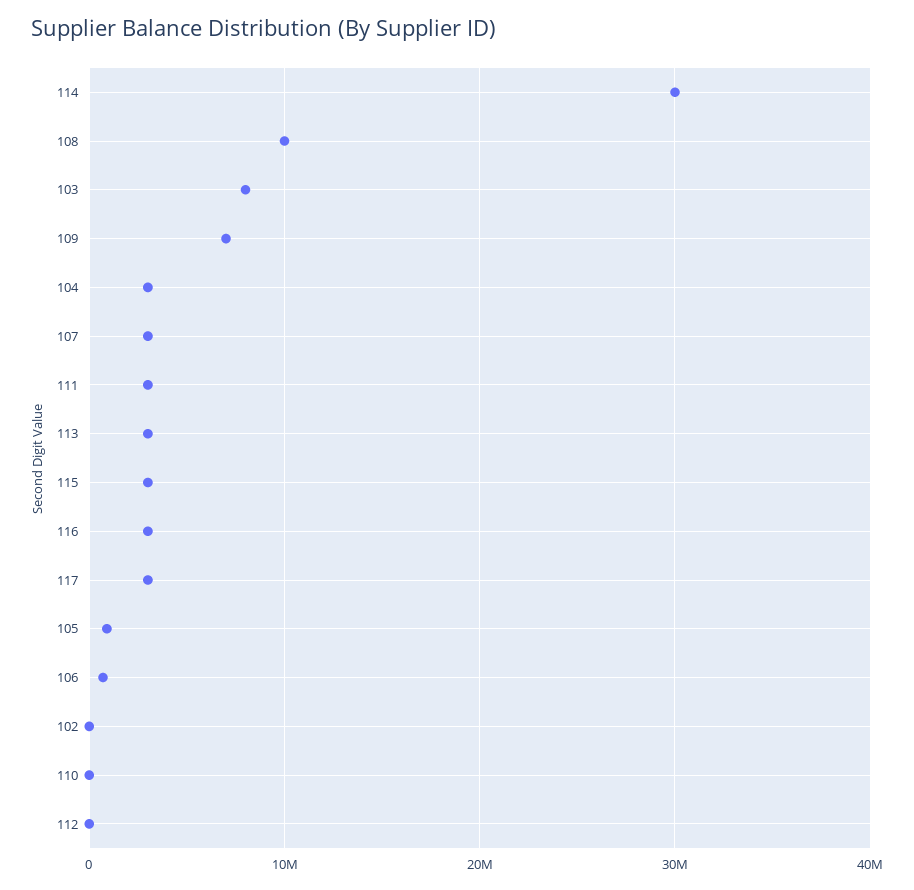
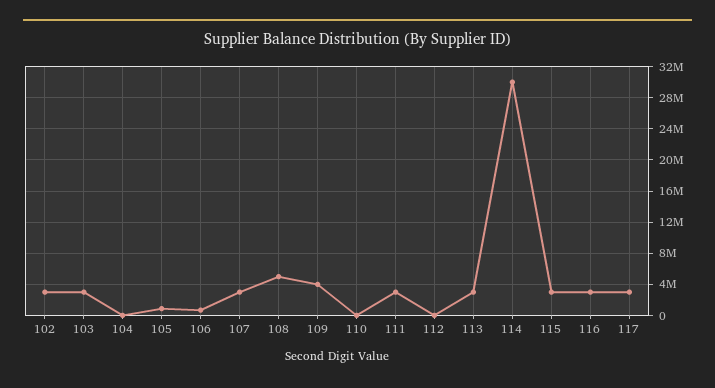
  {
    "114": 30000000,
-   "108": 10000000,
+   "108": 5000000,
-   "103": 8000000,
+   "103": 3000000,
-   "109": 7000000,
+   "109": 4000000,
-   "104": 3000000,
+   "104": 0,
    "107": 3000000,
    "111": 3000000,
    "113": 3000000,
    "115": 3000000,
    "116": 3000000,
    "117": 3000000,
    "105": 1000000,
    "106": 1000000,
-   "102": 0,
+   "102": 3000000,
    "110": 0,
    "112": 0
  }

